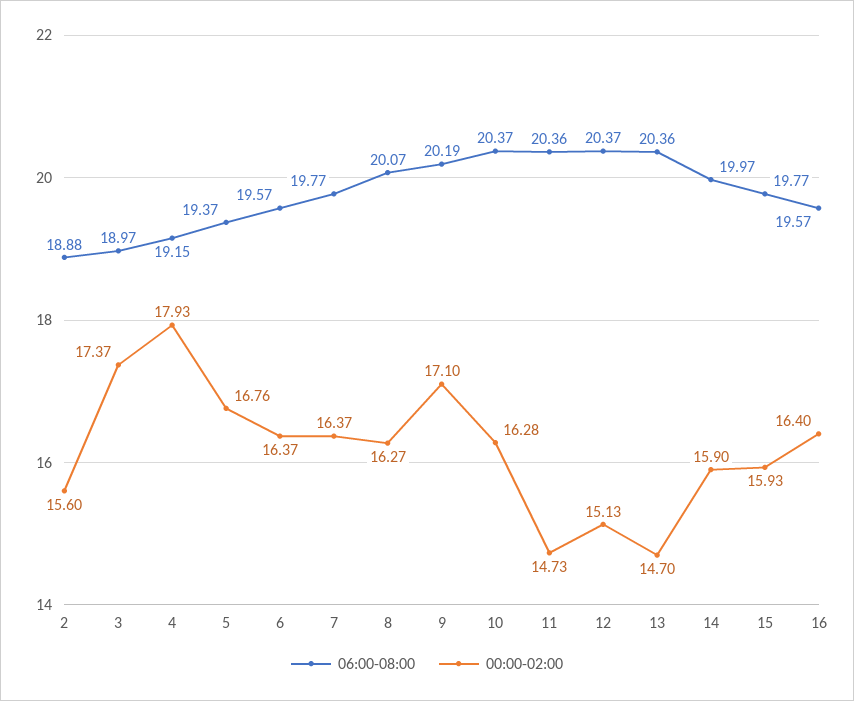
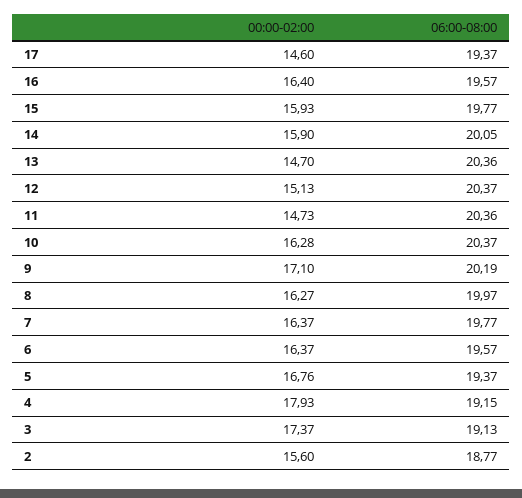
  {
    "06:00-08:00": {
-     "2": 18.88,
+     "2": 18.77,
-     "3": 18.97,
+     "3": 19.13,
      "4": 19.15,
      "5": 19.37,
      "6": 19.57,
      "7": 19.77,
-     "8": 20.07,
+     "8": 19.97,
      "9": 20.19,
      "10": 20.37,
      "11": 20.36,
      "12": 20.37,
      "13": 20.36,
-     "14": 19.97,
+     "14": 20.05,
      "15": 19.77,
-     "16": 19.57
+     "16": 19.57,
+     "17": 19.37
    },
    "00:00-02:00": {
      "2": 15.6,
      "3": 17.37,
      "4": 17.93,
      "5": 16.76,
      "6": 16.37,
      "7": 16.37,
      "8": 16.27,
      "9": 17.1,
      "10": 16.28,
      "11": 14.73,
      "12": 15.13,
      "13": 14.7,
      "14": 15.9,
      "15": 15.93,
-     "16": 16.4
+     "16": 16.4,
+     "17": 14.6
    }
  }

